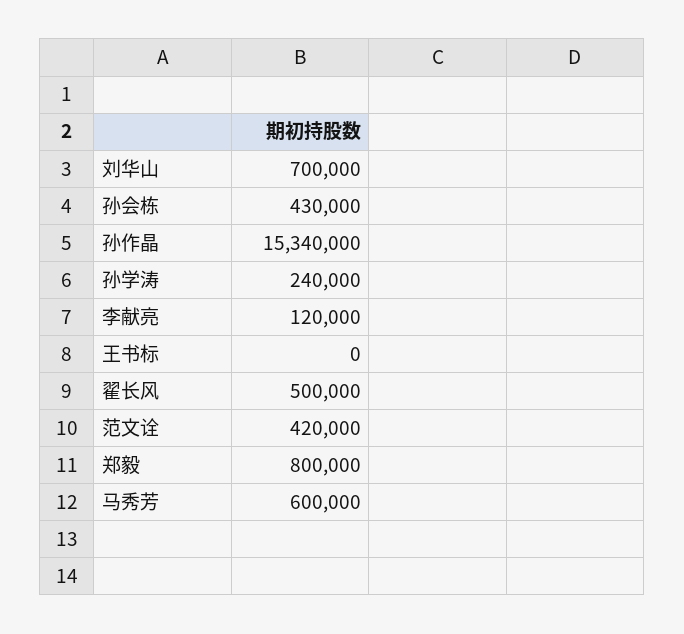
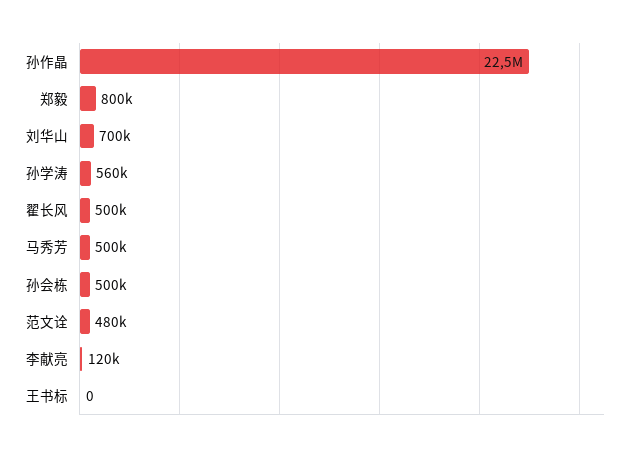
  {
    "刘华山": 700000,
-   "孙会栋": 430000,
+   "孙会栋": 500000,
-   "孙作晶": 15340000,
+   "孙作晶": 22500000,
-   "孙学涛": 240000,
+   "孙学涛": 560000,
    "李献亮": 120000,
    "王书标": 0,
    "翟长风": 500000,
-   "范文诠": 420000,
+   "范文诠": 480000,
    "郑毅": 800000,
-   "马秀芳": 600000
+   "马秀芳": 500000
  }

